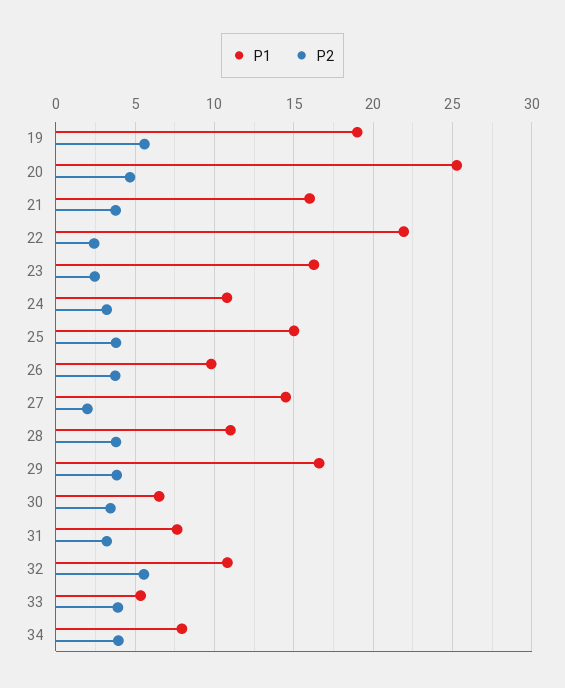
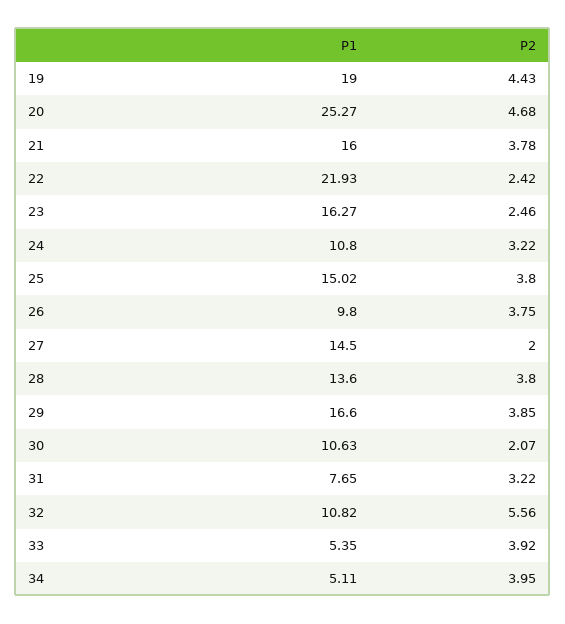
  {
    "P1": {
      "19": 19,
      "20": 25.27,
      "21": 16,
      "22": 21.93,
      "23": 16.27,
      "24": 10.8,
      "25": 15.02,
      "26": 9.8,
      "27": 14.5,
-     "28": 11,
+     "28": 13.6,
      "29": 16.6,
-     "30": 6.5,
+     "30": 10.63,
      "31": 7.65,
      "32": 10.82,
      "33": 5.35,
-     "34": 8
+     "34": 5.11
    },
    "P2": {
-     "19": 5.5,
+     "19": 4.43,
      "20": 4.68,
      "21": 3.78,
      "22": 2.42,
      "23": 2.46,
      "24": 3.22,
      "25": 3.8,
      "26": 3.75,
      "27": 2,
      "28": 3.8,
      "29": 3.85,
-     "30": 3.5,
+     "30": 2.07,
      "31": 3.22,
      "32": 5.56,
      "33": 3.92,
      "34": 3.95
    }
  }

